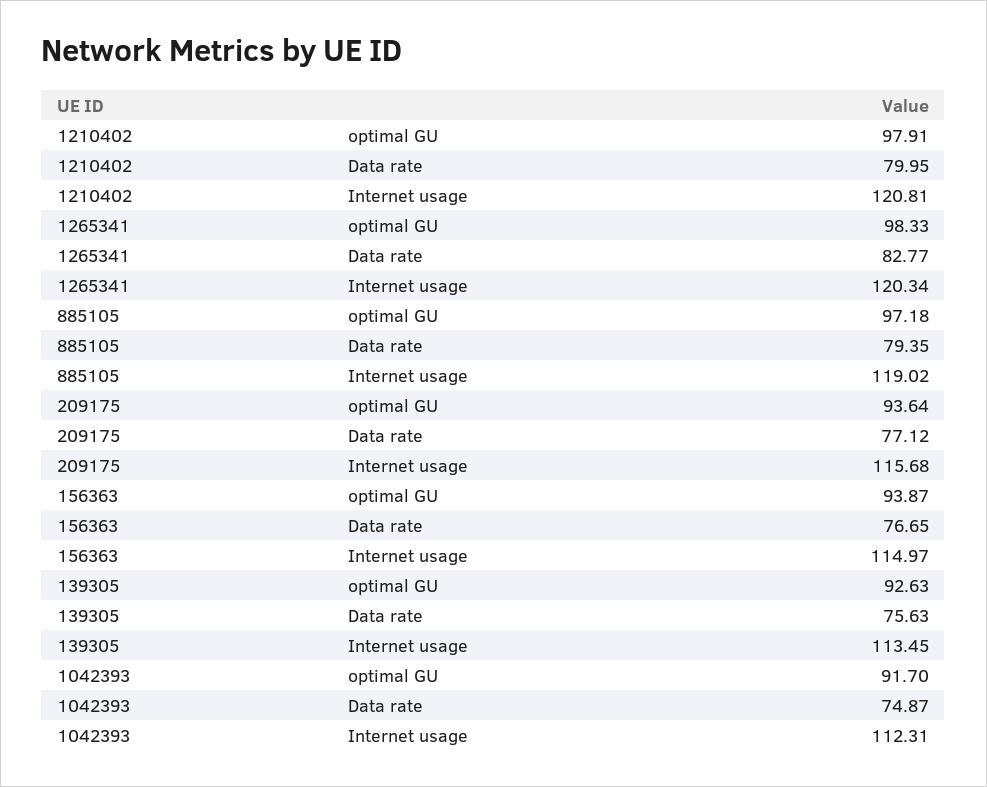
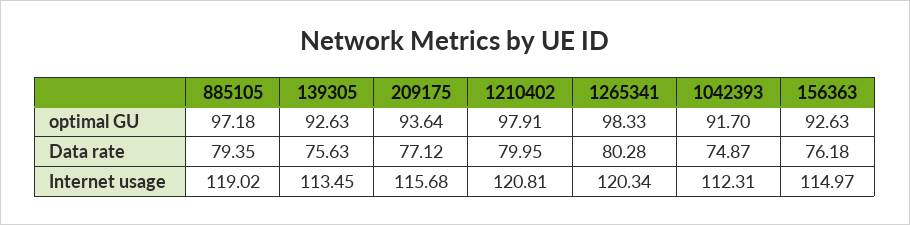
  {
    "1210402": {
      "optimal GU": 97.91,
      "Data rate": 79.95,
      "Internet usage": 120.81
    },
    "1265341": {
      "optimal GU": 98.33,
-     "Data rate": 82.77,
+     "Data rate": 80.28,
      "Internet usage": 120.34
    },
    "885105": {
      "optimal GU": 97.18,
      "Data rate": 79.35,
      "Internet usage": 119.02
    },
    "209175": {
      "optimal GU": 93.64,
      "Data rate": 77.12,
      "Internet usage": 115.68
    },
    "156363": {
-     "optimal GU": 93.87,
+     "optimal GU": 92.63,
-     "Data rate": 76.65,
+     "Data rate": 76.18,
      "Internet usage": 114.97
    },
    "139305": {
      "optimal GU": 92.63,
      "Data rate": 75.63,
      "Internet usage": 113.45
    },
    "1042393": {
      "optimal GU": 91.7,
      "Data rate": 74.87,
      "Internet usage": 112.31
    }
  }

